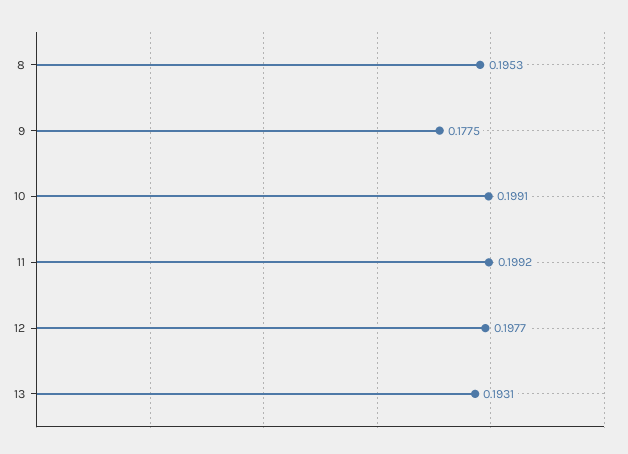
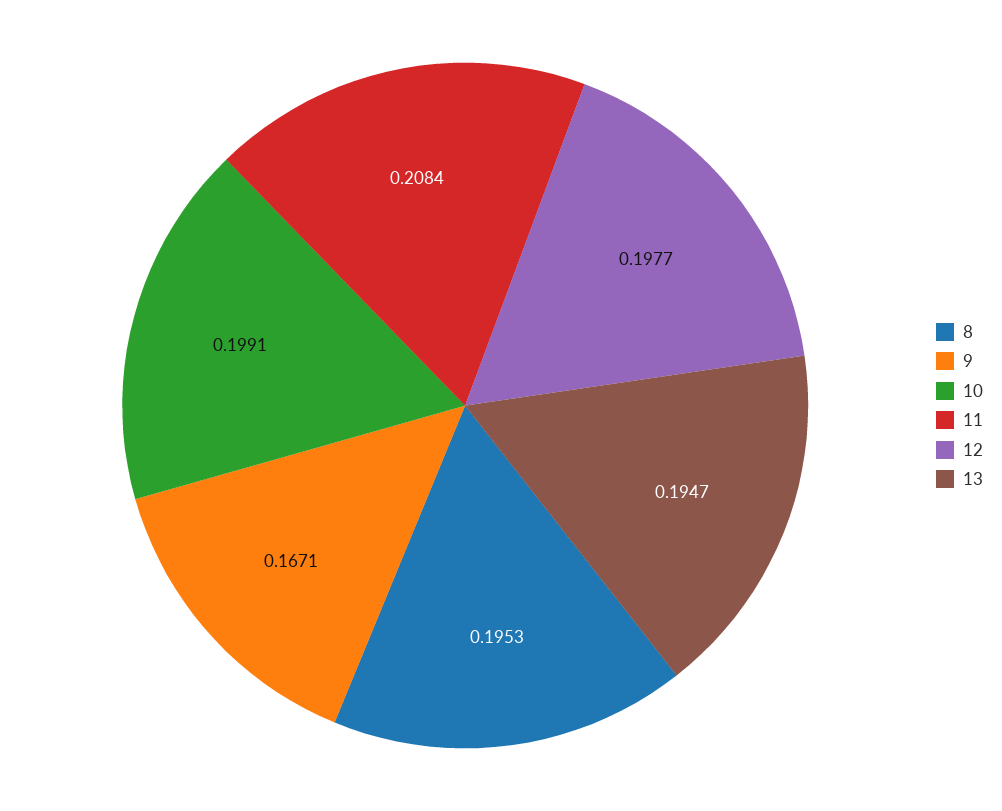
  {
    "8": 0.1953,
-   "9": 0.1775,
+   "9": 0.1671,
    "10": 0.1991,
-   "11": 0.1992,
+   "11": 0.2084,
    "12": 0.1977,
-   "13": 0.1931
+   "13": 0.1947
  }

